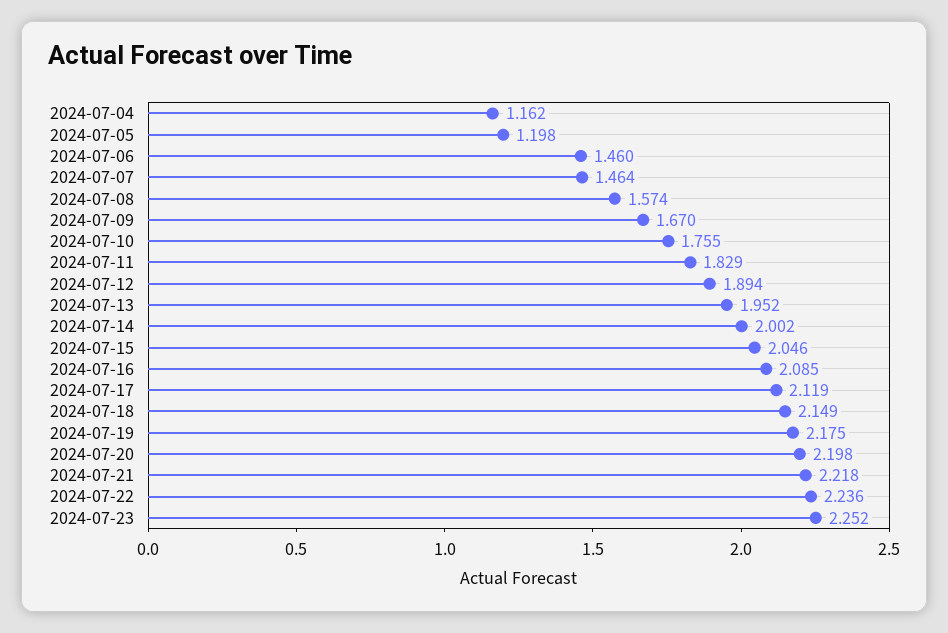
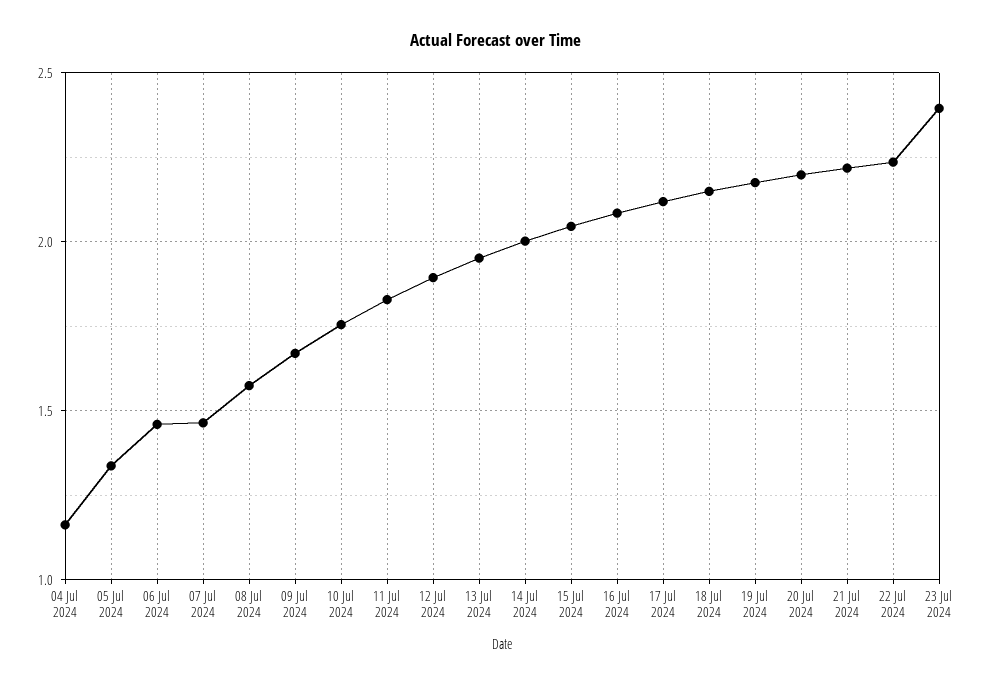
  {
    "2024-07-04": 1.162,
-   "2024-07-05": 1.198,
+   "2024-07-05": 1.35,
    "2024-07-06": 1.46,
    "2024-07-07": 1.464,
    "2024-07-08": 1.574,
    "2024-07-09": 1.67,
    "2024-07-10": 1.755,
    "2024-07-11": 1.829,
    "2024-07-12": 1.894,
    "2024-07-13": 1.952,
    "2024-07-14": 2.002,
    "2024-07-15": 2.046,
    "2024-07-16": 2.085,
    "2024-07-17": 2.119,
    "2024-07-18": 2.149,
    "2024-07-19": 2.175,
    "2024-07-20": 2.198,
    "2024-07-21": 2.218,
    "2024-07-22": 2.236,
-   "2024-07-23": 2.252
+   "2024-07-23": 2.4
  }

